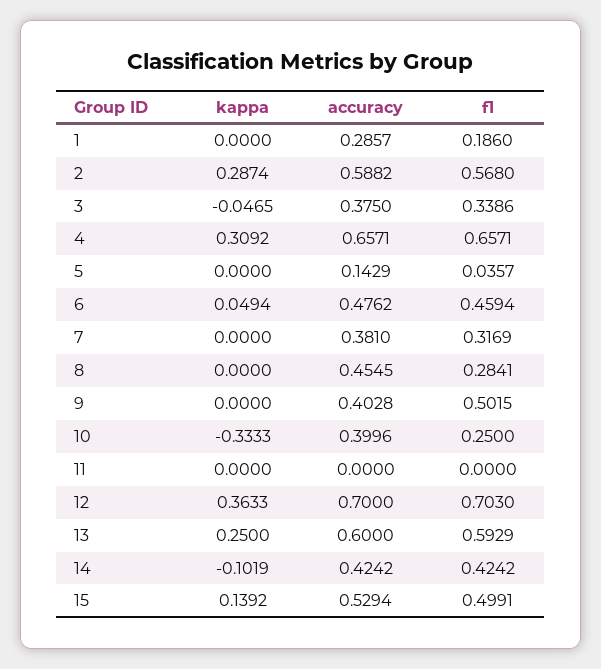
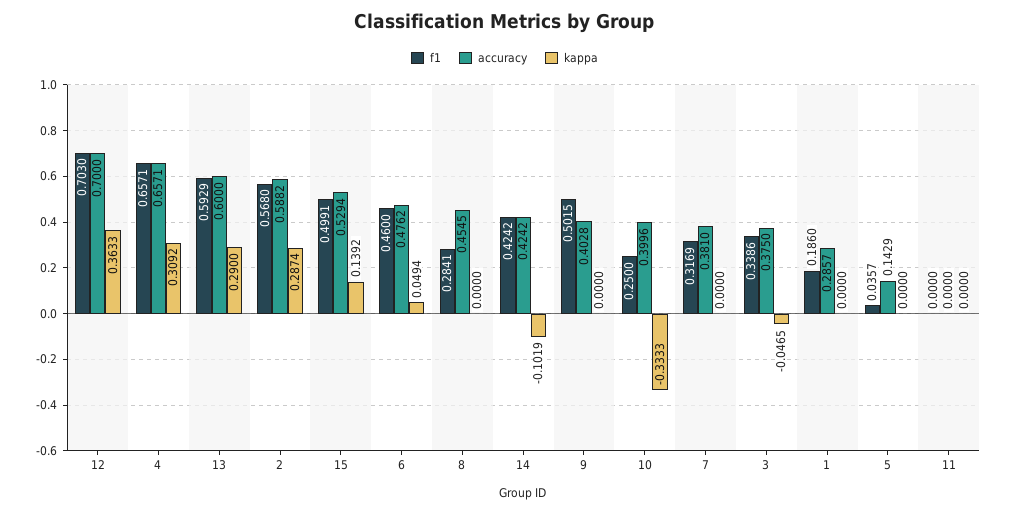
  {
    "kappa": {
      "1": 0,
      "2": 0.2874,
      "3": -0.0465,
      "4": 0.3092,
      "5": 0,
      "6": 0.0494,
      "7": 0,
      "8": 0,
      "9": 0,
      "10": -0.3333,
      "11": 0,
      "12": 0.3633,
-     "13": 0.25,
+     "13": 0.29,
      "14": -0.1019,
      "15": 0.1392
    },
    "accuracy": {
      "1": 0.2857,
      "2": 0.5882,
      "3": 0.375,
      "4": 0.6571,
      "5": 0.1429,
      "6": 0.4762,
      "7": 0.381,
      "8": 0.4545,
      "9": 0.4028,
      "10": 0.3996,
      "11": 0,
      "12": 0.7,
      "13": 0.6,
      "14": 0.4242,
      "15": 0.5294
    },
    "f1": {
      "1": 0.186,
      "2": 0.568,
      "3": 0.3386,
      "4": 0.6571,
      "5": 0.0357,
-     "6": 0.4594,
+     "6": 0.46,
      "7": 0.3169,
      "8": 0.2841,
      "9": 0.5015,
      "10": 0.25,
      "11": 0,
      "12": 0.703,
      "13": 0.5929,
      "14": 0.4242,
      "15": 0.4991
    }
  }

